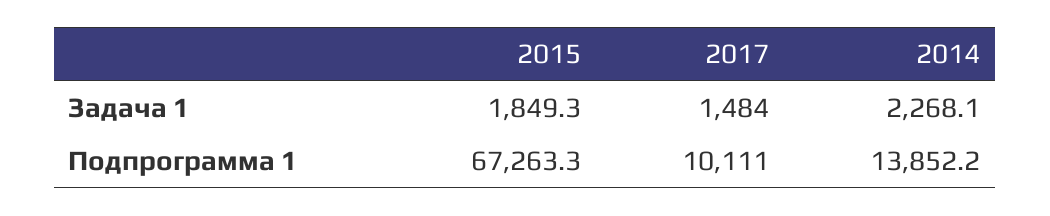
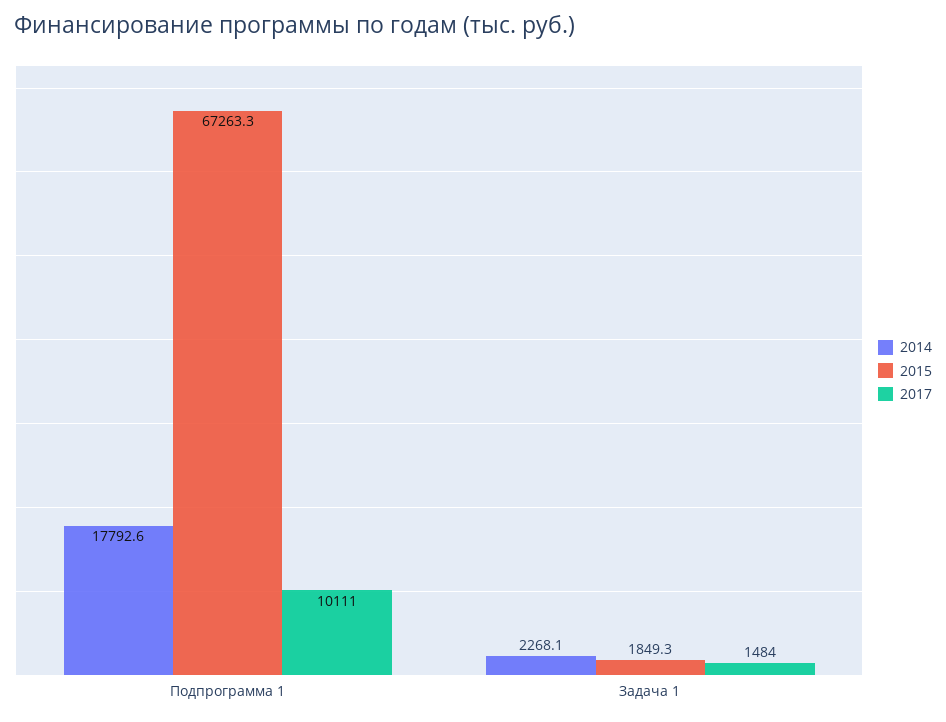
  {
    "2015": {
      "Задача 1": 1849.3,
      "Подпрограмма 1": 67263.3
    },
    "2017": {
      "Задача 1": 1484,
      "Подпрограмма 1": 10111
    },
    "2014": {
      "Задача 1": 2268.1,
-     "Подпрограмма 1": 13852.2
+     "Подпрограмма 1": 17792.6
    }
  }

